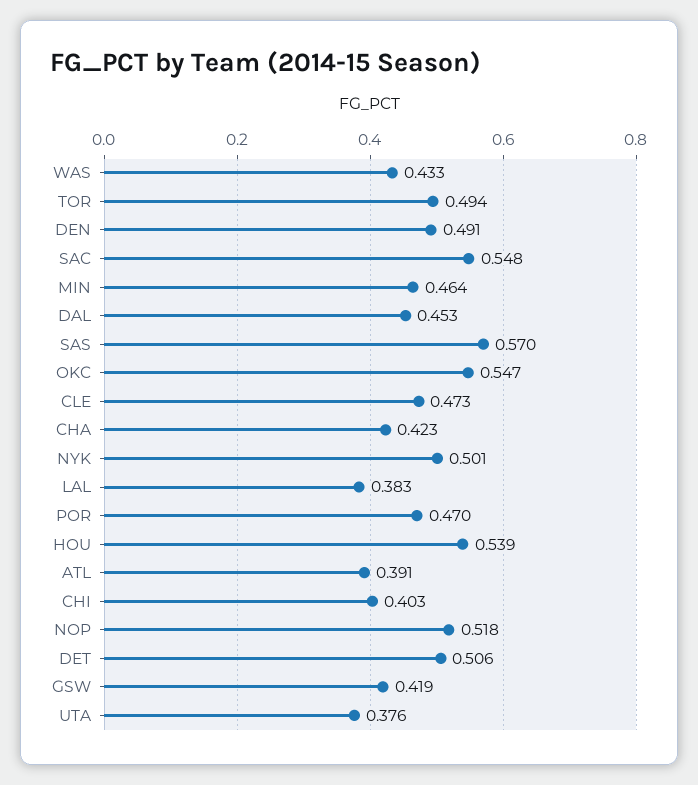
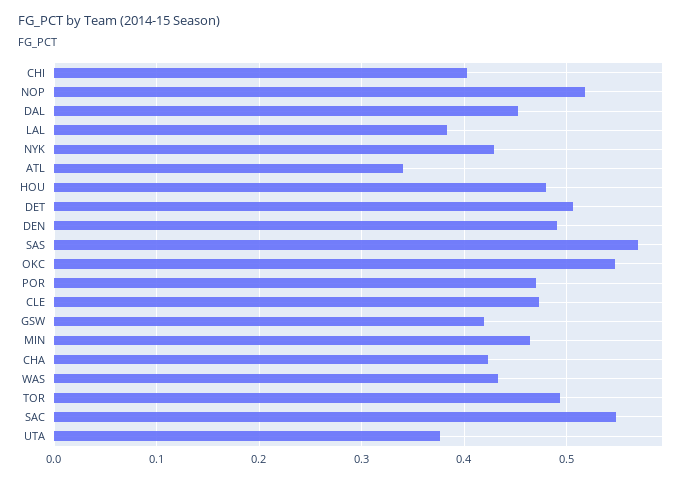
  {
    "WAS": 0.433,
    "TOR": 0.494,
    "DEN": 0.491,
    "SAC": 0.548,
    "MIN": 0.464,
    "DAL": 0.453,
    "SAS": 0.57,
    "OKC": 0.547,
    "CLE": 0.473,
    "CHA": 0.423,
-   "NYK": 0.501,
+   "NYK": 0.43,
    "LAL": 0.383,
    "POR": 0.47,
-   "HOU": 0.539,
+   "HOU": 0.48,
-   "ATL": 0.391,
+   "ATL": 0.34,
    "CHI": 0.403,
    "NOP": 0.518,
    "DET": 0.506,
    "GSW": 0.419,
    "UTA": 0.376
  }

